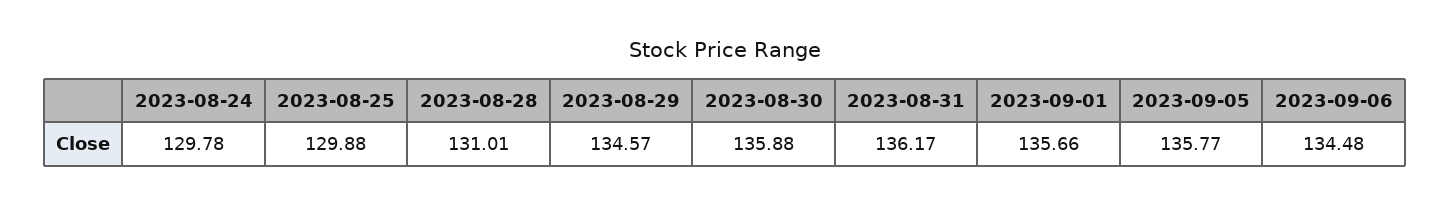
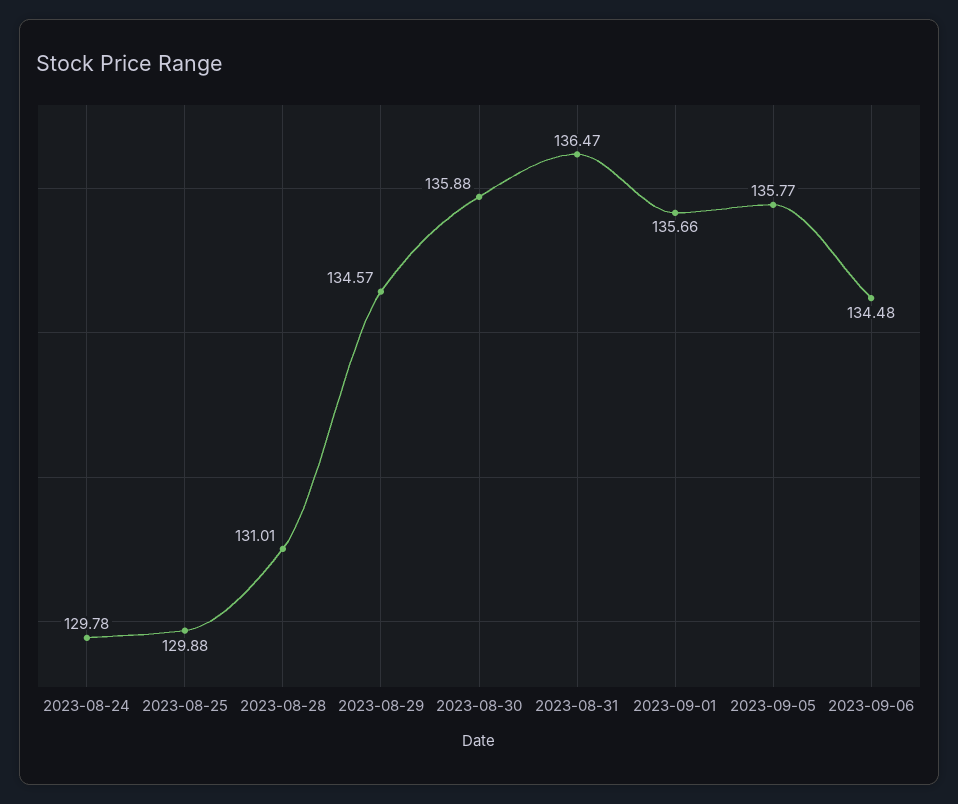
  {
    "2023-08-24": 129.78,
    "2023-08-25": 129.88,
    "2023-08-28": 131.01,
    "2023-08-29": 134.57,
    "2023-08-30": 135.88,
-   "2023-08-31": 136.17,
+   "2023-08-31": 136.47,
    "2023-09-01": 135.66,
    "2023-09-05": 135.77,
    "2023-09-06": 134.48
  }

